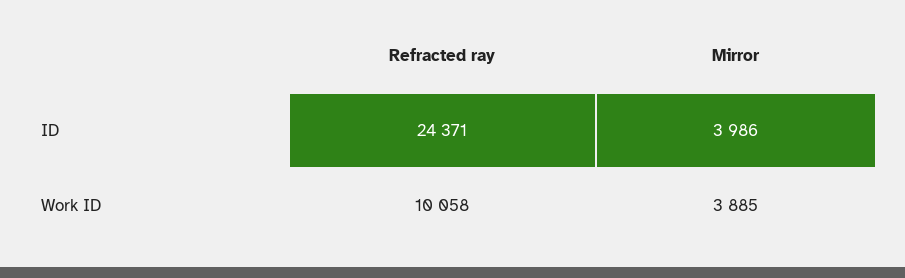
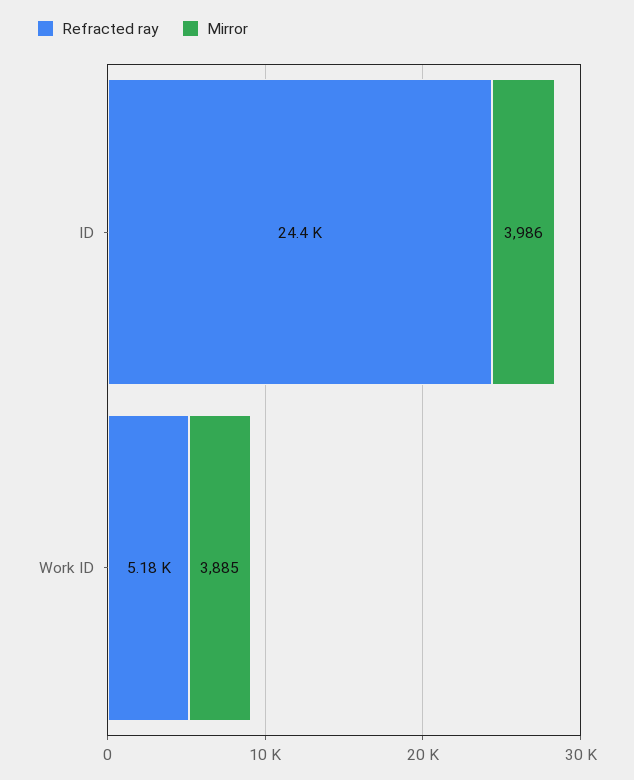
  {
    "Refracted ray": {
      "ID": 24371,
-     "Work ID": 10058
+     "Work ID": 5180
    },
    "Mirror": {
      "ID": 3986,
      "Work ID": 3885
    }
  }

